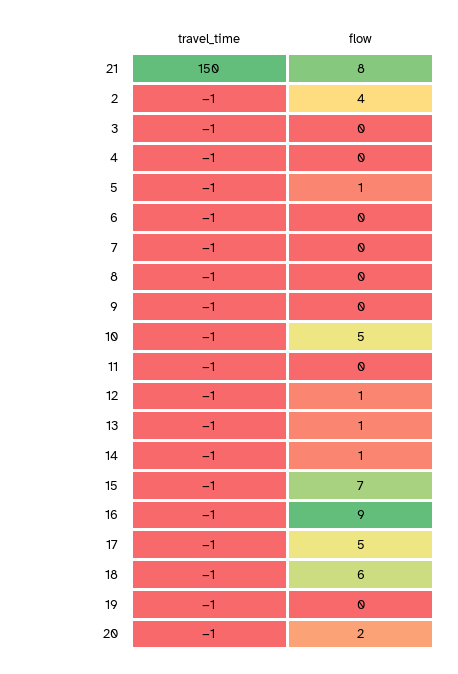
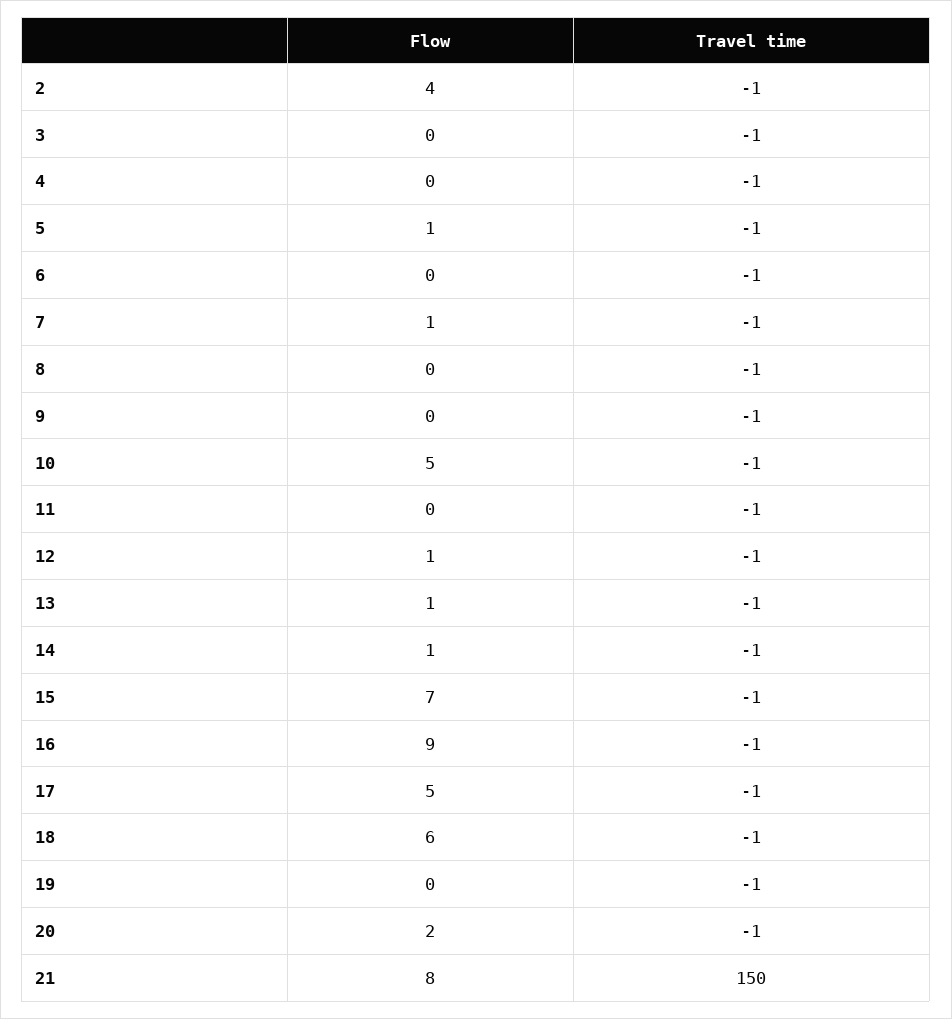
  {
    "travel_time": {
      "21": 150,
      "2": -1,
      "3": -1,
      "4": -1,
      "5": -1,
      "6": -1,
      "7": -1,
      "8": -1,
      "9": -1,
      "10": -1,
      "11": -1,
      "12": -1,
      "13": -1,
      "14": -1,
      "15": -1,
      "16": -1,
      "17": -1,
      "18": -1,
      "19": -1,
      "20": -1
    },
    "flow": {
      "21": 8,
      "2": 4,
      "3": 0,
      "4": 0,
      "5": 1,
      "6": 0,
-     "7": 0,
+     "7": 1,
      "8": 0,
      "9": 0,
      "10": 5,
      "11": 0,
      "12": 1,
      "13": 1,
      "14": 1,
      "15": 7,
      "16": 9,
      "17": 5,
      "18": 6,
      "19": 0,
      "20": 2
    }
  }

